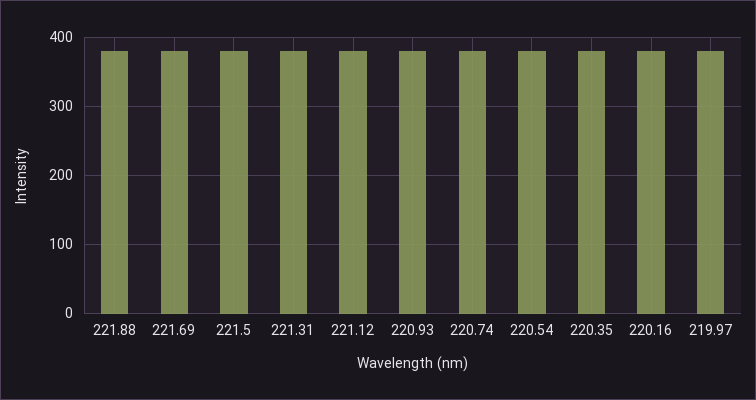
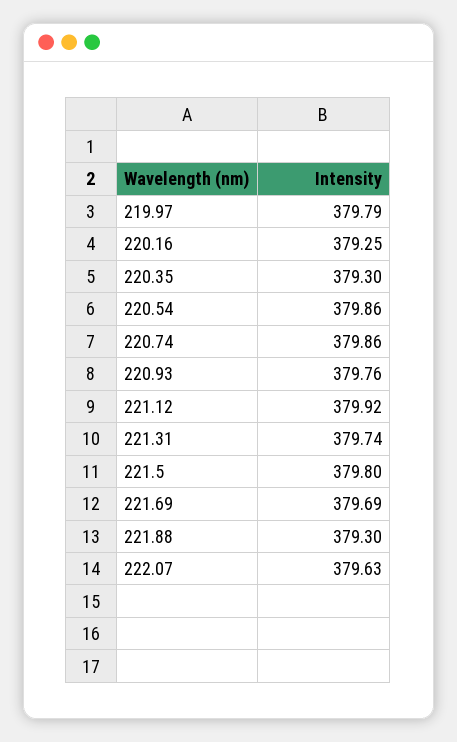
  {
    "221.88": 379.3,
    "221.69": 379.69,
    "221.5": 379.8,
    "221.31": 379.74,
    "221.12": 379.92,
    "220.93": 379.76,
    "220.74": 379.86,
    "220.54": 379.86,
    "220.35": 379.3,
    "220.16": 379.25,
-   "219.97": 379.79
+   "219.97": 379.79,
+   "222.07": 379.63
  }

